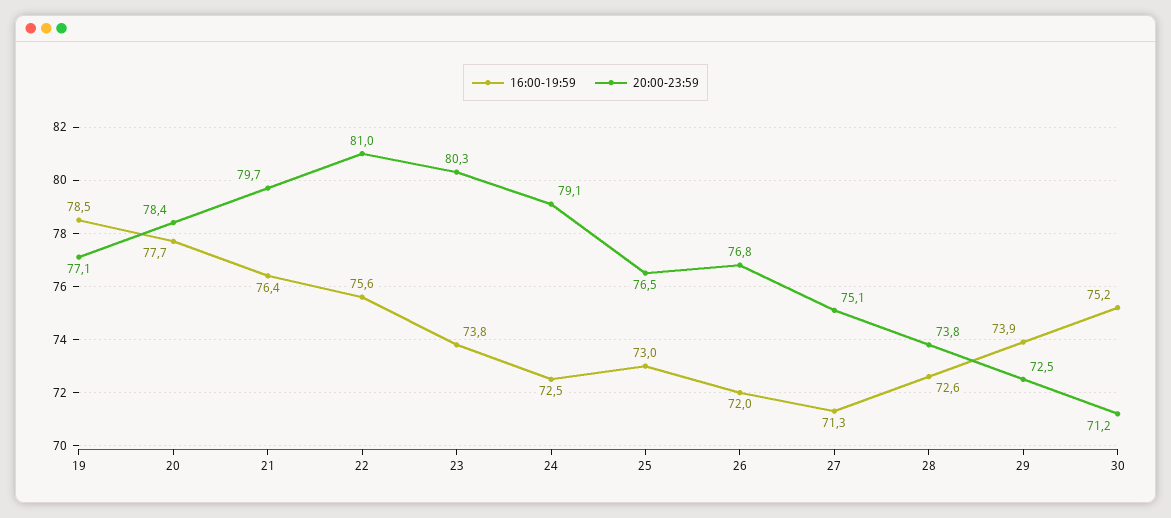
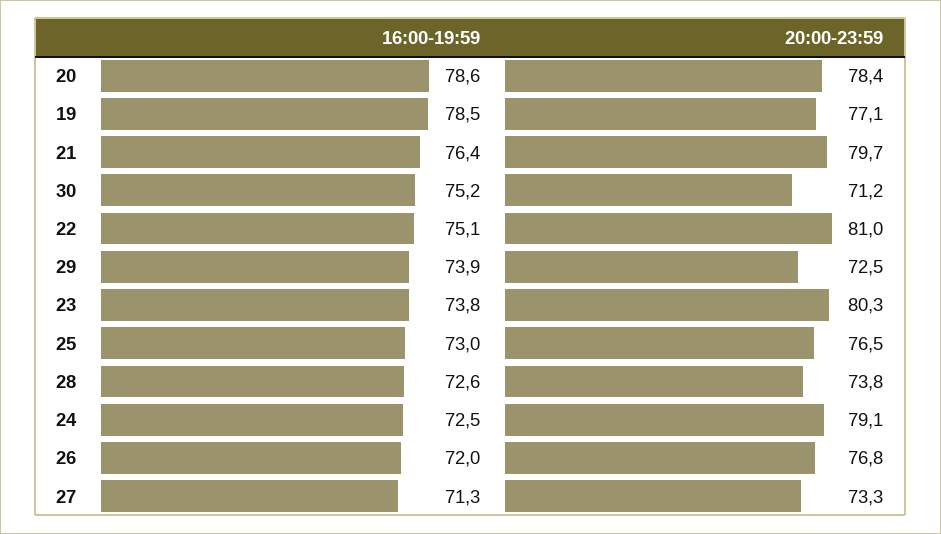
  {
    "16:00-19:59": {
      "19": 78.5,
-     "20": 77.7,
+     "20": 78.6,
      "21": 76.4,
-     "22": 75.6,
+     "22": 75.1,
      "23": 73.8,
      "24": 72.5,
      "25": 73,
      "26": 72,
      "27": 71.3,
      "28": 72.6,
      "29": 73.9,
      "30": 75.2
    },
    "20:00-23:59": {
      "19": 77.1,
      "20": 78.4,
      "21": 79.7,
      "22": 81,
      "23": 80.3,
      "24": 79.1,
      "25": 76.5,
      "26": 76.8,
-     "27": 75.1,
+     "27": 73.3,
      "28": 73.8,
      "29": 72.5,
      "30": 71.2
    }
  }

